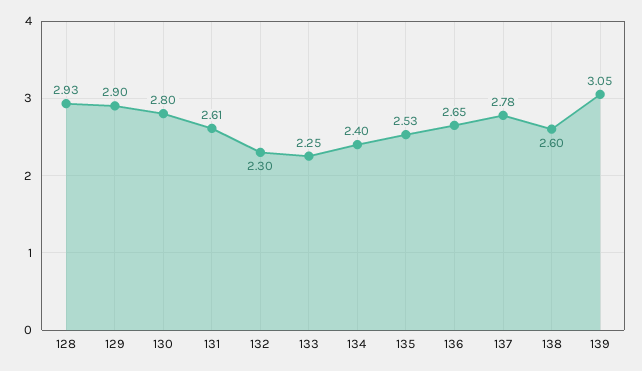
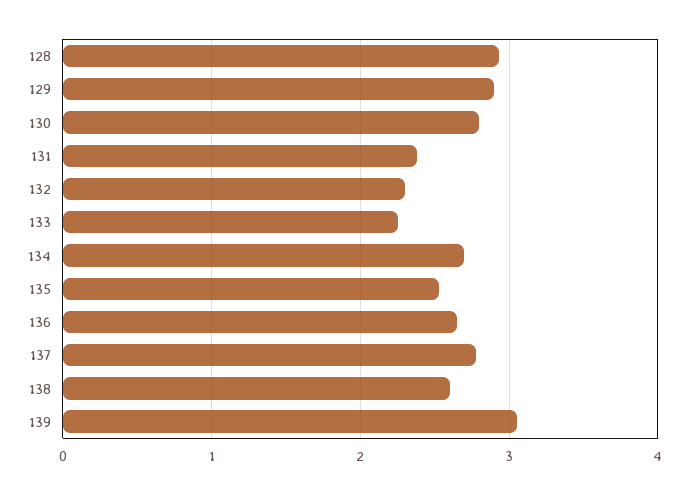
  {
    "128": 2.93,
    "129": 2.9,
    "130": 2.8,
-   "131": 2.61,
+   "131": 2.4,
    "132": 2.3,
    "133": 2.25,
-   "134": 2.4,
+   "134": 2.7,
    "135": 2.53,
    "136": 2.65,
    "137": 2.78,
    "138": 2.6,
    "139": 3.05
  }

